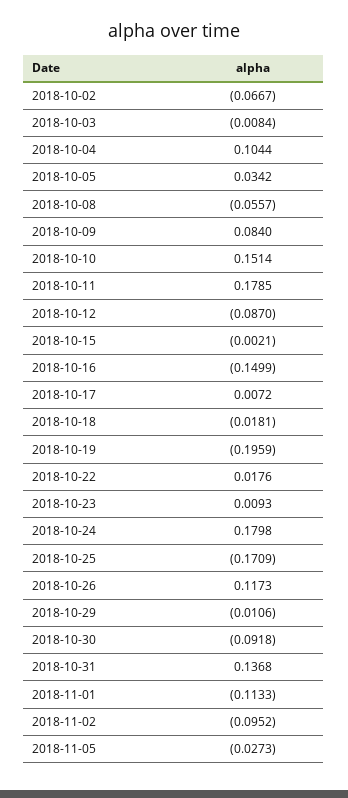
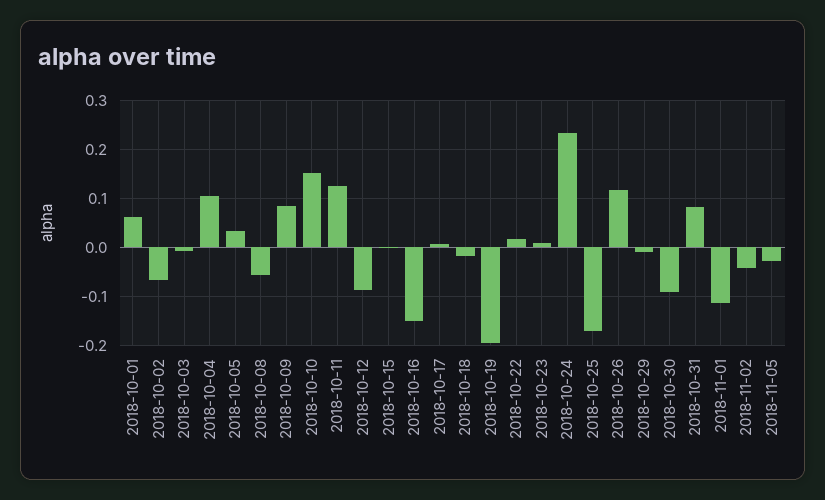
  {
    "2018-10-02": -0.0667,
    "2018-10-03": -0.0084,
    "2018-10-04": 0.1044,
    "2018-10-05": 0.0342,
    "2018-10-08": -0.0557,
    "2018-10-09": 0.084,
    "2018-10-10": 0.1514,
-   "2018-10-11": 0.1785,
+   "2018-10-11": 0.12,
    "2018-10-12": -0.087,
    "2018-10-15": -0.0021,
    "2018-10-16": -0.1499,
    "2018-10-17": 0.0072,
    "2018-10-18": -0.0181,
    "2018-10-19": -0.1959,
    "2018-10-22": 0.0176,
    "2018-10-23": 0.0093,
-   "2018-10-24": 0.1798,
+   "2018-10-24": 0.24,
    "2018-10-25": -0.1709,
    "2018-10-26": 0.1173,
    "2018-10-29": -0.0106,
    "2018-10-30": -0.0918,
-   "2018-10-31": 0.1368,
+   "2018-10-31": 0.08,
    "2018-11-01": -0.1133,
-   "2018-11-02": -0.0952,
+   "2018-11-02": -0.04,
-   "2018-11-05": -0.0273
+   "2018-11-05": -0.0273,
+   "2018-10-01": 0.06
  }

